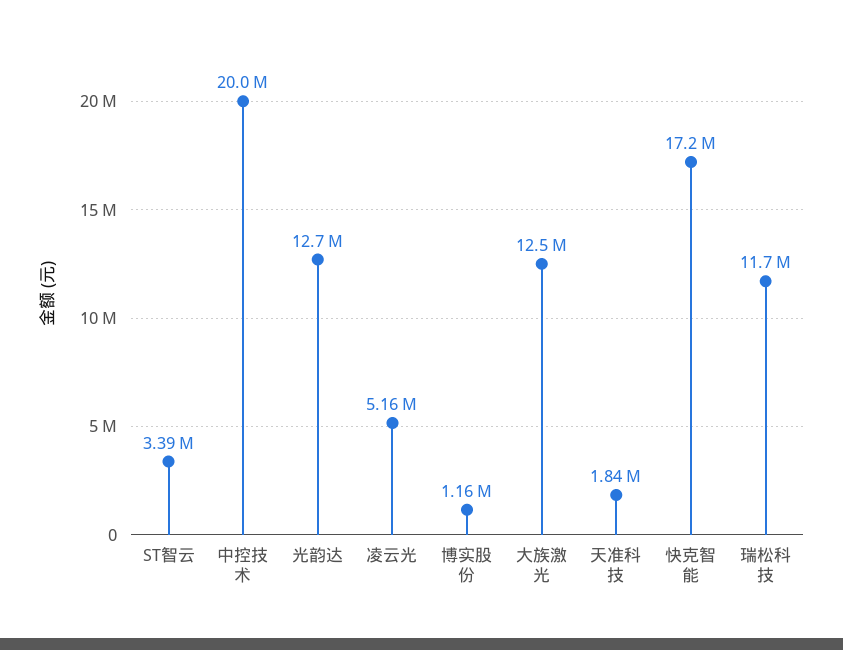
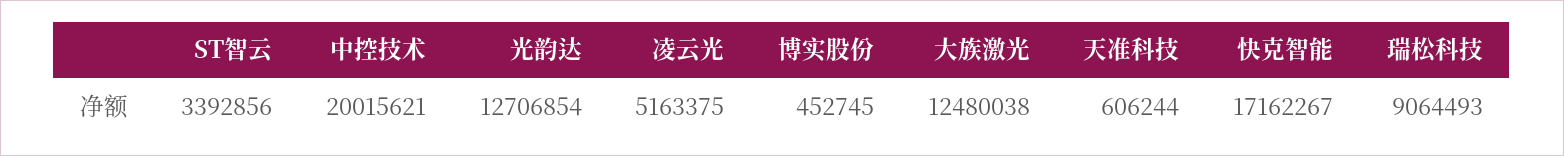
  {
    "ST智云": 3392856,
    "中控技术": 20015621,
    "光韵达": 12706854,
    "凌云光": 5163375,
-   "博实股份": 1160000,
+   "博实股份": 452745,
    "大族激光": 12480038,
-   "天准科技": 1840000,
+   "天准科技": 606244,
    "快克智能": 17162267,
-   "瑞松科技": 11700000
+   "瑞松科技": 9064493
  }

